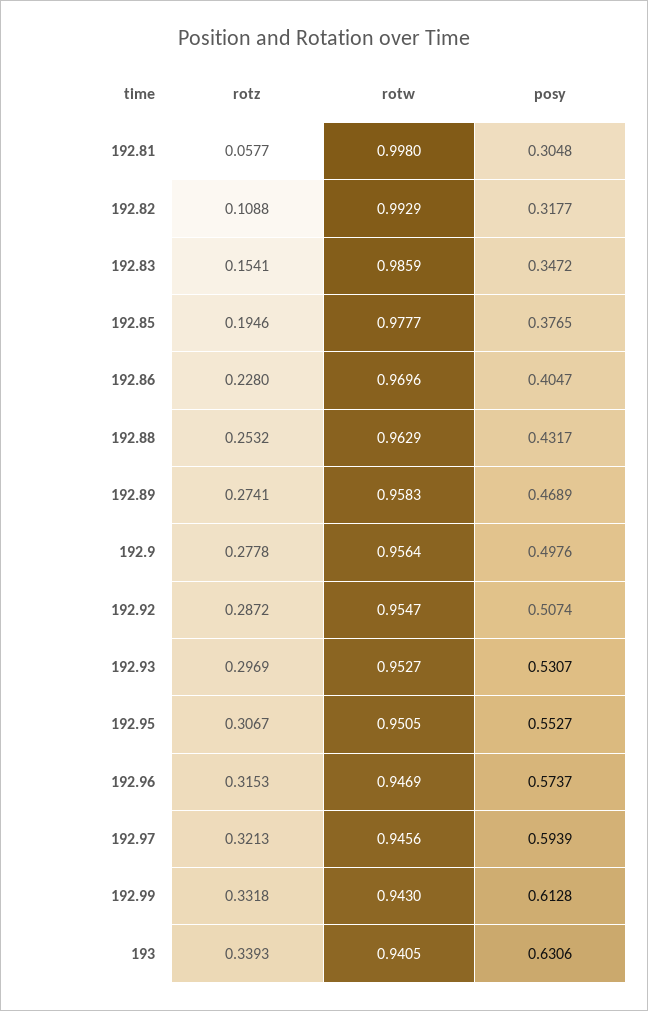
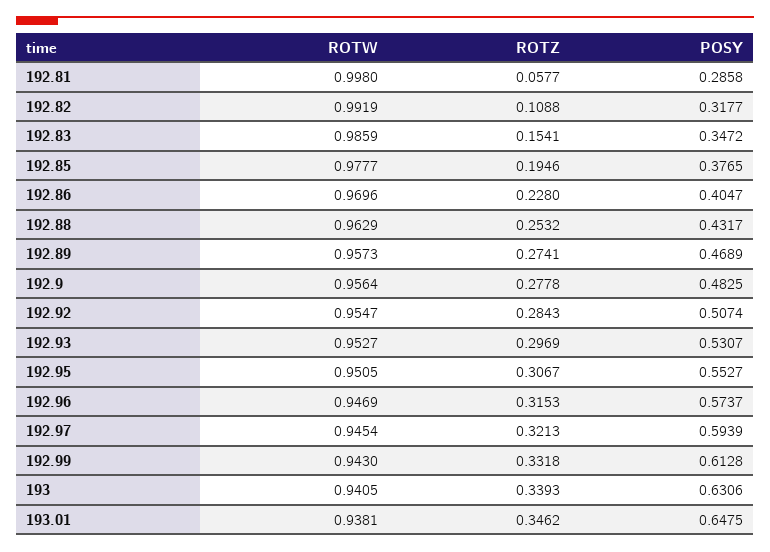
  {
    "rotz": {
      "192.81": 0.0577,
      "192.82": 0.1088,
      "192.83": 0.1541,
      "192.85": 0.1946,
      "192.86": 0.228,
      "192.88": 0.2532,
      "192.89": 0.2741,
      "192.9": 0.2778,
-     "192.92": 0.2872,
+     "192.92": 0.2843,
      "192.93": 0.2969,
      "192.95": 0.3067,
      "192.96": 0.3153,
      "192.97": 0.3213,
      "192.99": 0.3318,
-     "193": 0.3393
+     "193": 0.3393,
+     "193.01": 0.3462
    },
    "rotw": {
      "192.81": 0.998,
-     "192.82": 0.9929,
+     "192.82": 0.9919,
      "192.83": 0.9859,
      "192.85": 0.9777,
      "192.86": 0.9696,
      "192.88": 0.9629,
-     "192.89": 0.9583,
+     "192.89": 0.9573,
      "192.9": 0.9564,
      "192.92": 0.9547,
      "192.93": 0.9527,
      "192.95": 0.9505,
      "192.96": 0.9469,
-     "192.97": 0.9456,
+     "192.97": 0.9454,
      "192.99": 0.943,
-     "193": 0.9405
+     "193": 0.9405,
+     "193.01": 0.9381
    },
    "posy": {
-     "192.81": 0.3048,
+     "192.81": 0.2858,
      "192.82": 0.3177,
      "192.83": 0.3472,
      "192.85": 0.3765,
      "192.86": 0.4047,
      "192.88": 0.4317,
      "192.89": 0.4689,
-     "192.9": 0.4976,
+     "192.9": 0.4825,
      "192.92": 0.5074,
      "192.93": 0.5307,
      "192.95": 0.5527,
      "192.96": 0.5737,
      "192.97": 0.5939,
      "192.99": 0.6128,
-     "193": 0.6306
+     "193": 0.6306,
+     "193.01": 0.6475
    }
  }

